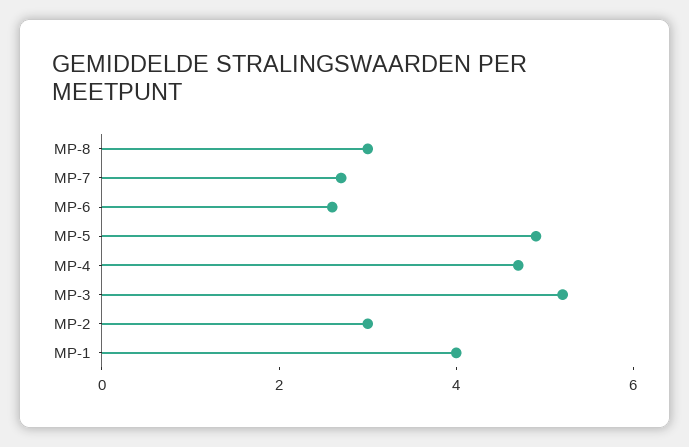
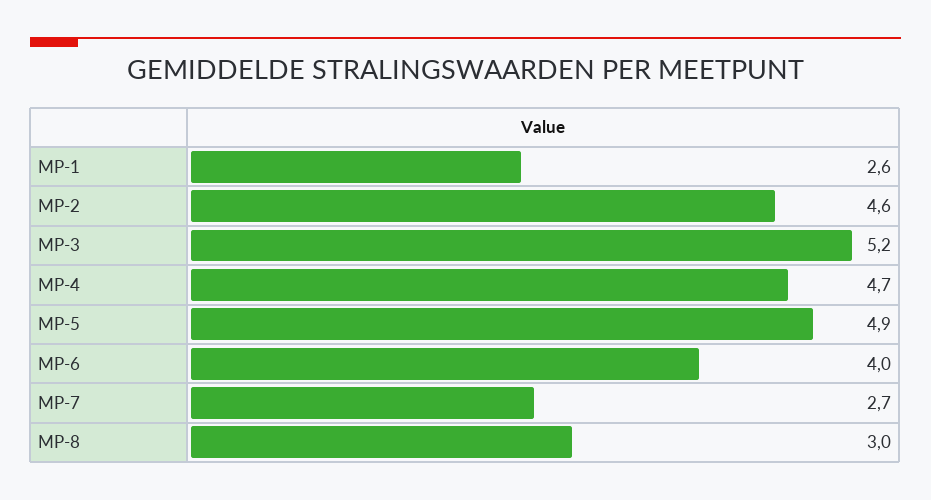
  {
    "MP-8": 3,
    "MP-7": 2.7,
-   "MP-6": 2.5,
+   "MP-6": 4,
    "MP-5": 4.9,
    "MP-4": 4.7,
    "MP-3": 5.2,
-   "MP-2": 3,
+   "MP-2": 4.6,
-   "MP-1": 4
+   "MP-1": 2.6
  }

